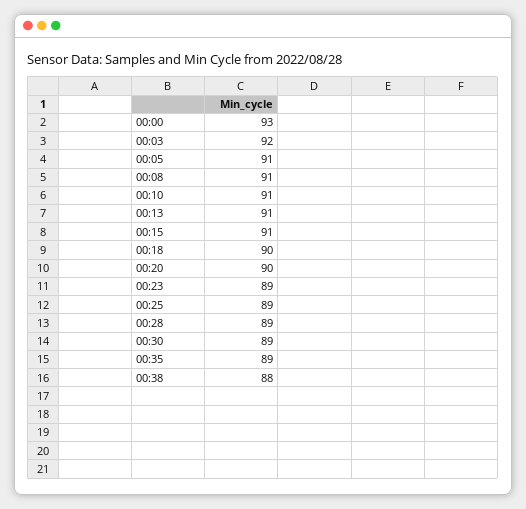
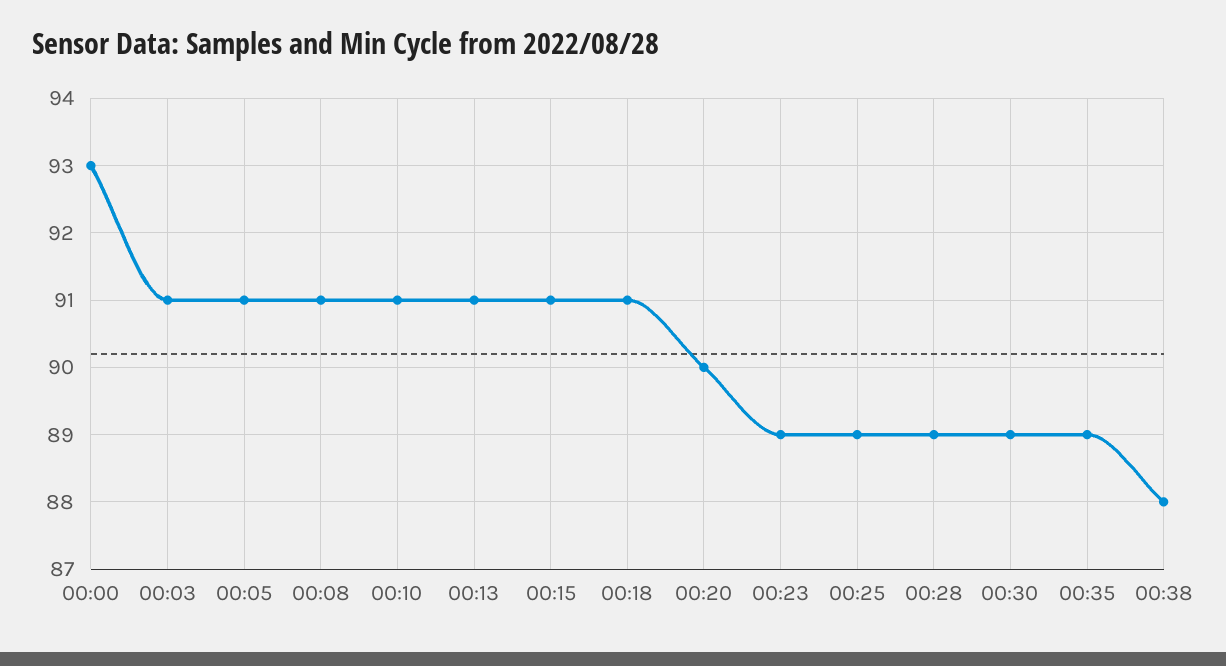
  {
    "00:00": 93,
-   "00:03": 92,
+   "00:03": 91,
    "00:05": 91,
    "00:08": 91,
    "00:10": 91,
    "00:13": 91,
    "00:15": 91,
-   "00:18": 90,
+   "00:18": 91,
    "00:20": 90,
    "00:23": 89,
    "00:25": 89,
    "00:28": 89,
    "00:30": 89,
    "00:35": 89,
    "00:38": 88
  }

